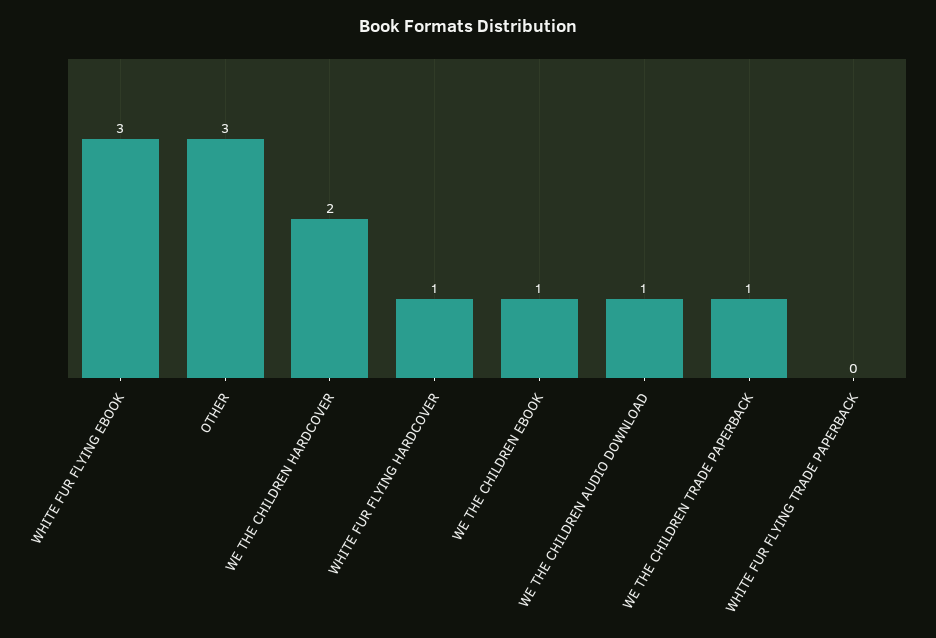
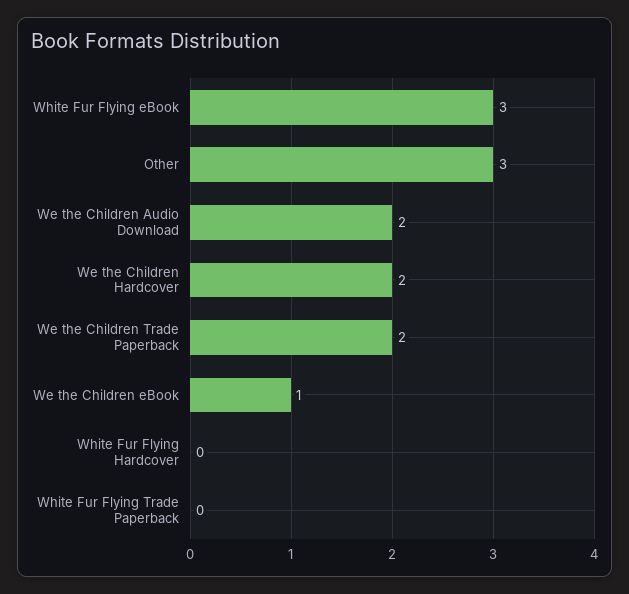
  {
    "WHITE FUR FLYING EBOOK": 3,
    "OTHER": 3,
    "WE THE CHILDREN HARDCOVER": 2,
-   "WHITE FUR FLYING HARDCOVER": 1,
+   "WHITE FUR FLYING HARDCOVER": 0,
    "WE THE CHILDREN EBOOK": 1,
-   "WE THE CHILDREN AUDIO DOWNLOAD": 1,
+   "WE THE CHILDREN AUDIO DOWNLOAD": 2,
-   "WE THE CHILDREN TRADE PAPERBACK": 1,
+   "WE THE CHILDREN TRADE PAPERBACK": 2,
    "WHITE FUR FLYING TRADE PAPERBACK": 0
  }

